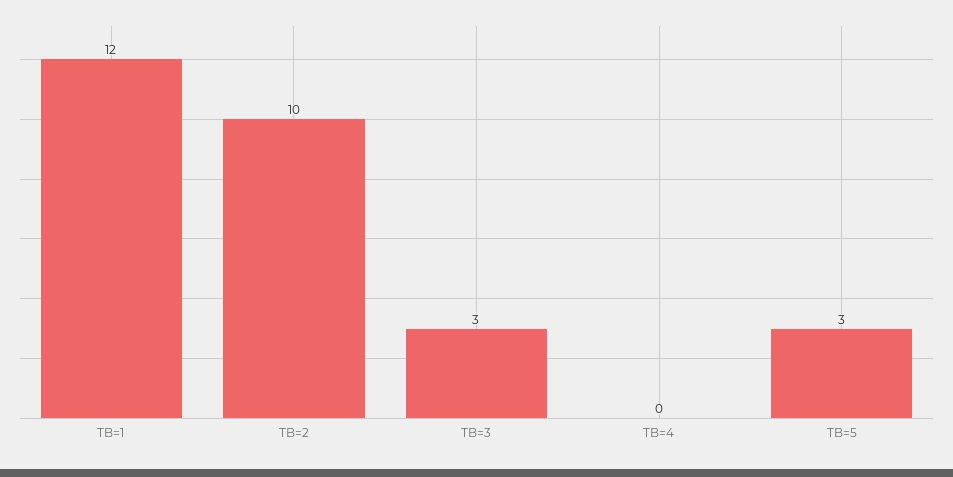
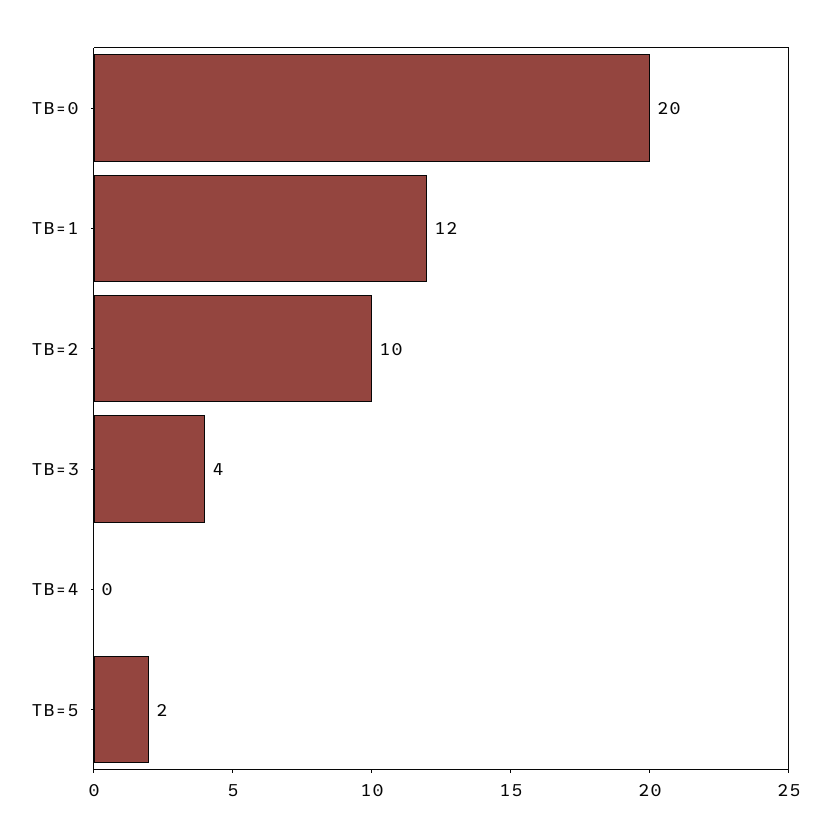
  {
    "TB=1": 12,
    "TB=2": 10,
-   "TB=3": 3,
+   "TB=3": 4,
    "TB=4": 0,
-   "TB=5": 3
+   "TB=5": 2,
+   "TB=0": 20
  }

